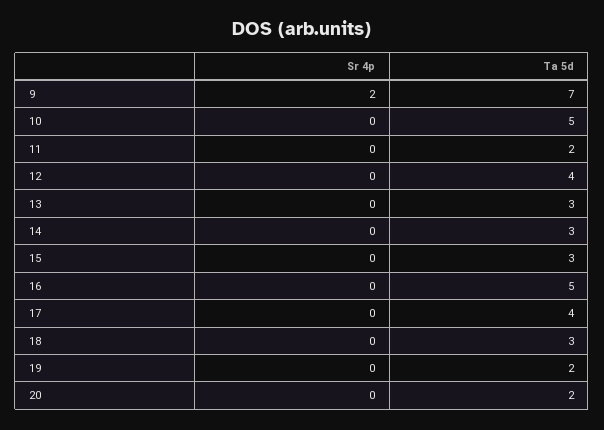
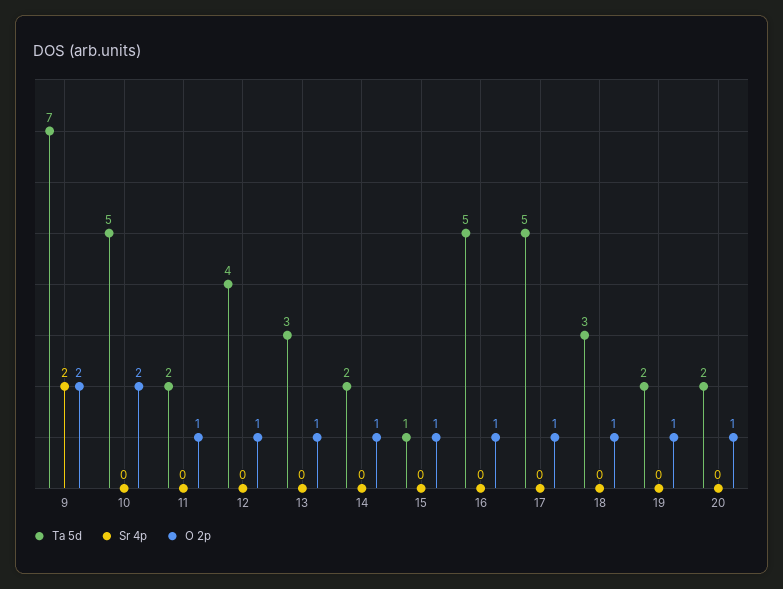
  {
    "Sr 4p": {
      "9": 2,
      "10": 0,
      "11": 0,
      "12": 0,
      "13": 0,
      "14": 0,
      "15": 0,
      "16": 0,
      "17": 0,
      "18": 0,
      "19": 0,
      "20": 0
    },
    "Ta 5d": {
      "9": 7,
      "10": 5,
      "11": 2,
      "12": 4,
      "13": 3,
-     "14": 3,
+     "14": 2,
-     "15": 3,
+     "15": 1,
      "16": 5,
-     "17": 4,
+     "17": 5,
      "18": 3,
      "19": 2,
      "20": 2
-   }
+   },
+   "O 2p": {
+     "9": 2,
+     "10": 2,
+     "11": 1,
+     "12": 1,
+     "13": 1,
+     "14": 1,
+     "15": 1,
+     "16": 1,
+     "17": 1,
+     "18": 1,
+     "19": 1,
+     "20": 1
+   }
  }

